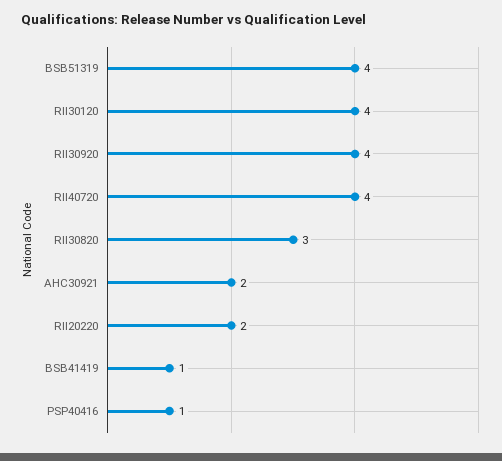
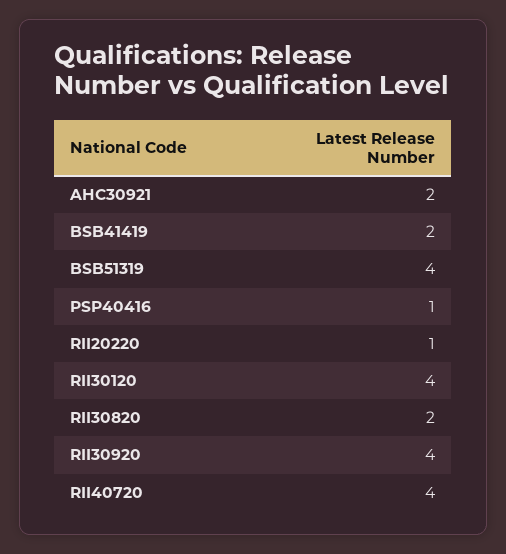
  {
    "BSB51319": 4,
    "RII30120": 4,
    "RII30920": 4,
    "RII40720": 4,
-   "RII30820": 3,
+   "RII30820": 2,
    "AHC30921": 2,
-   "RII20220": 2,
+   "RII20220": 1,
-   "BSB41419": 1,
+   "BSB41419": 2,
    "PSP40416": 1
  }

